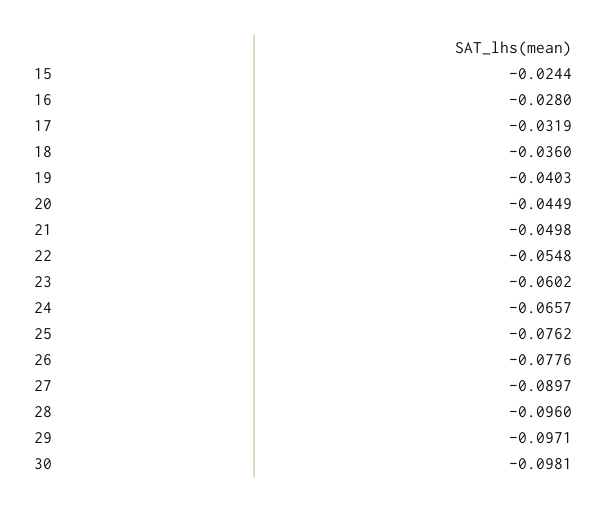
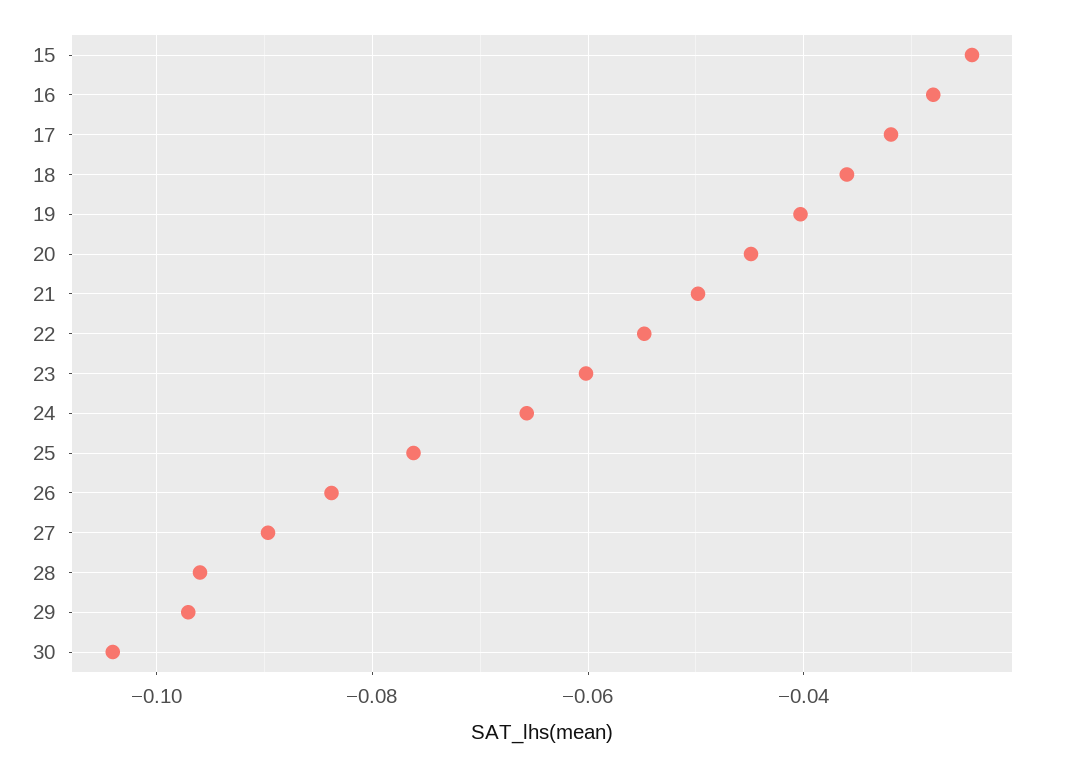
  {
    "15": -0.0244,
    "16": -0.028,
    "17": -0.0319,
    "18": -0.036,
    "19": -0.0403,
    "20": -0.0449,
    "21": -0.0498,
    "22": -0.0548,
    "23": -0.0602,
    "24": -0.0657,
    "25": -0.0762,
-   "26": -0.0776,
+   "26": -0.084,
    "27": -0.0897,
    "28": -0.096,
    "29": -0.0971,
-   "30": -0.0981
+   "30": -0.104
  }

